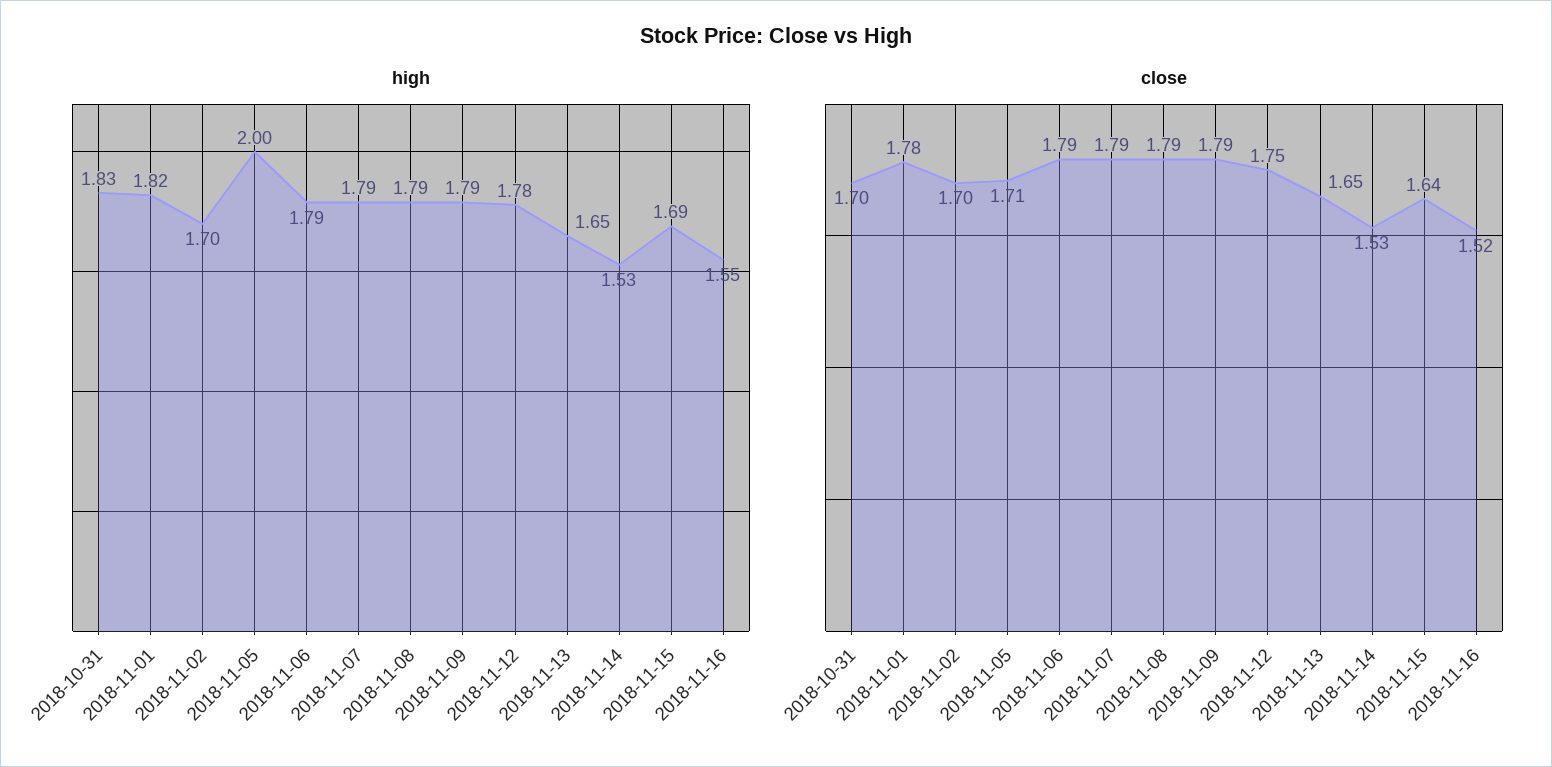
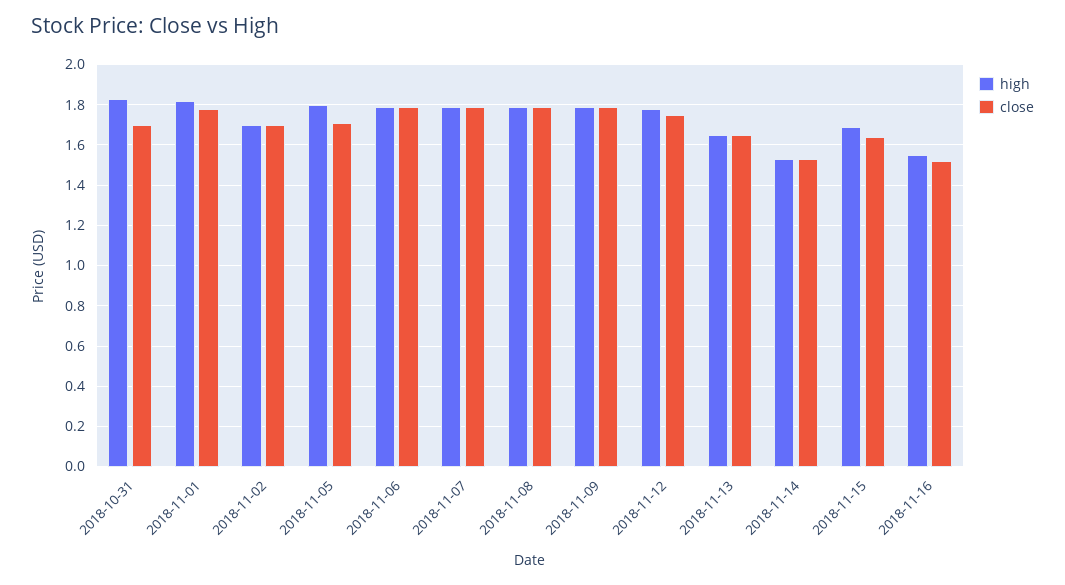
  {
    "high": {
      "2018-10-31": 1.83,
      "2018-11-01": 1.82,
      "2018-11-02": 1.7,
-     "2018-11-05": 2,
+     "2018-11-05": 1.8,
      "2018-11-06": 1.79,
      "2018-11-07": 1.79,
      "2018-11-08": 1.79,
      "2018-11-09": 1.79,
      "2018-11-12": 1.78,
      "2018-11-13": 1.65,
      "2018-11-14": 1.53,
      "2018-11-15": 1.69,
      "2018-11-16": 1.55
    },
    "close": {
      "2018-10-31": 1.7,
      "2018-11-01": 1.78,
      "2018-11-02": 1.7,
      "2018-11-05": 1.71,
      "2018-11-06": 1.79,
      "2018-11-07": 1.79,
      "2018-11-08": 1.79,
      "2018-11-09": 1.79,
      "2018-11-12": 1.75,
      "2018-11-13": 1.65,
      "2018-11-14": 1.53,
      "2018-11-15": 1.64,
      "2018-11-16": 1.52
    }
  }

